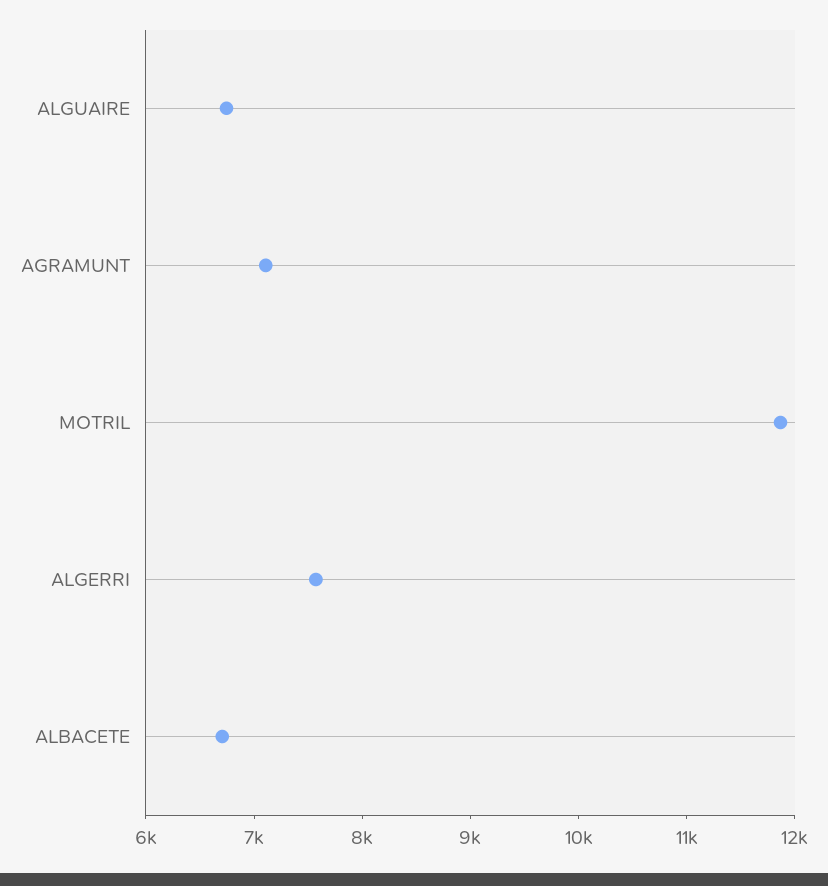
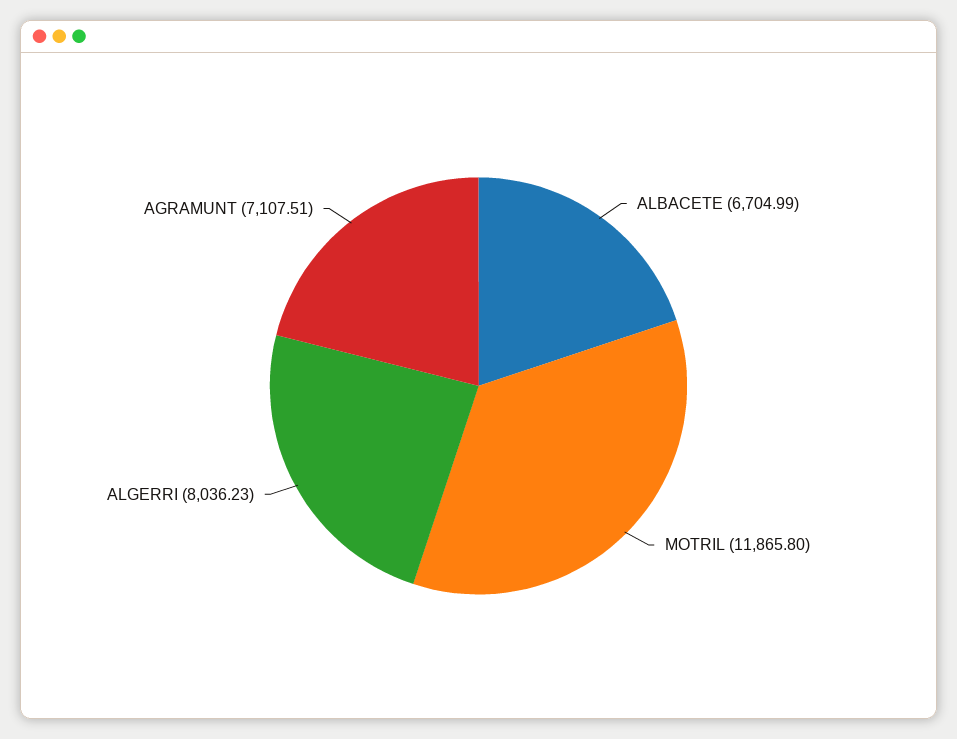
  {
-   "ALGUAIRE": 6800,
    "AGRAMUNT": 7107.51,
    "MOTRIL": 11865.8,
-   "ALGERRI": 7600,
+   "ALGERRI": 8036.23,
    "ALBACETE": 6704.99
  }

